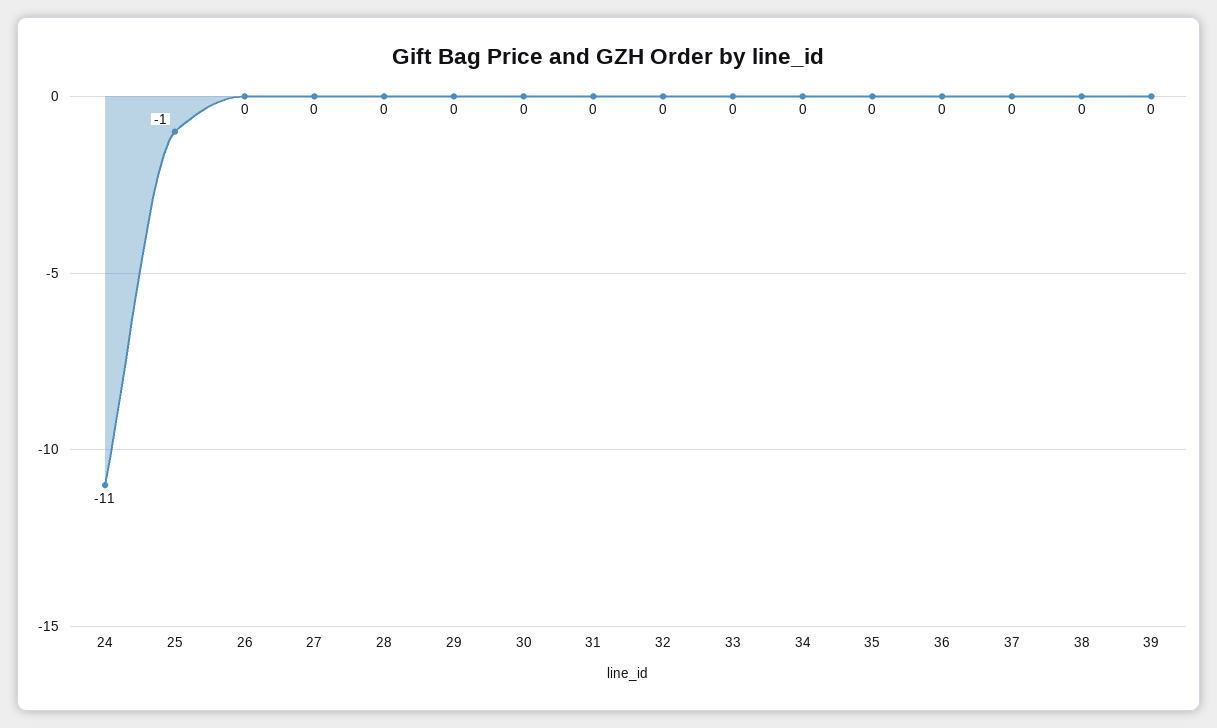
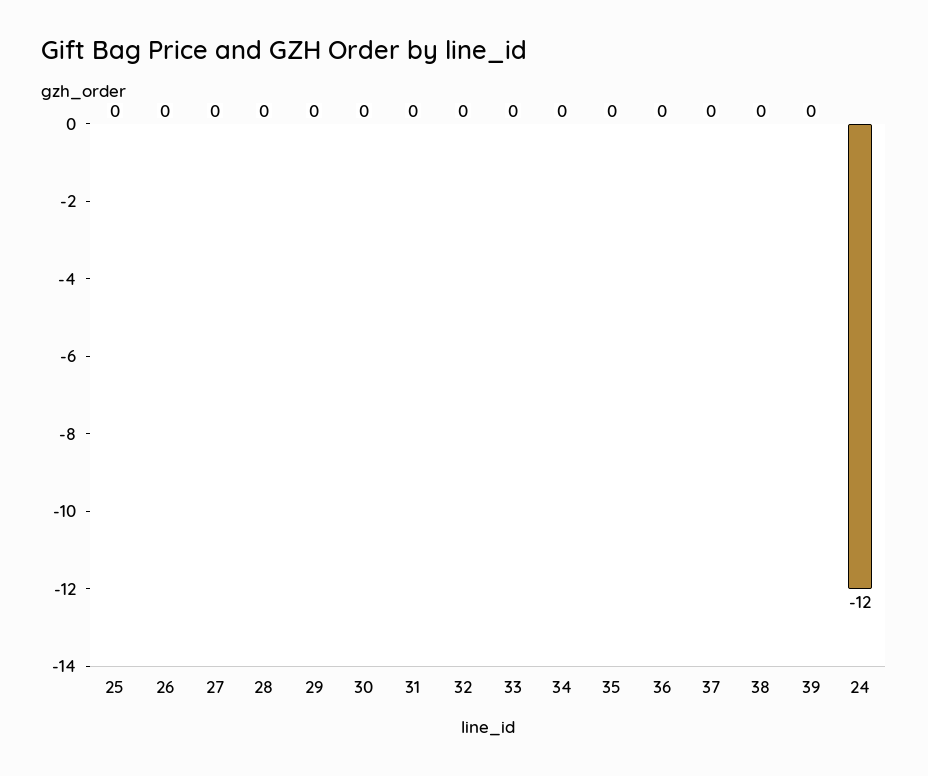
  {
-   "24": -11,
+   "24": -12,
-   "25": -1,
+   "25": 0,
    "26": 0,
    "27": 0,
    "28": 0,
    "29": 0,
    "30": 0,
    "31": 0,
    "32": 0,
    "33": 0,
    "34": 0,
    "35": 0,
    "36": 0,
    "37": 0,
    "38": 0,
    "39": 0
  }

